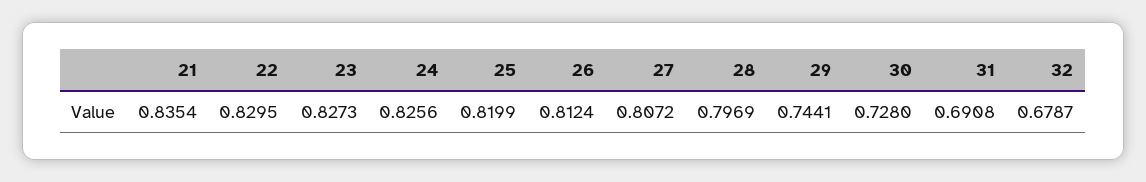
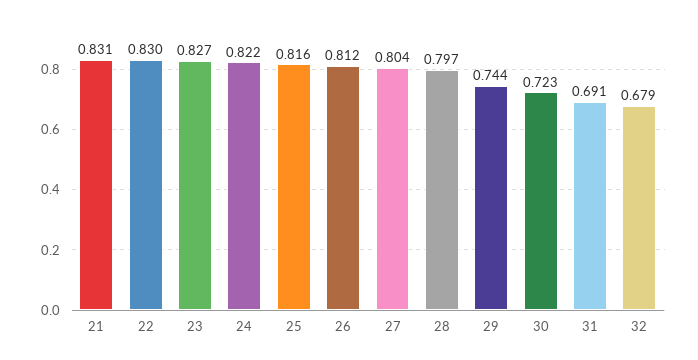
  {
-   "21": 0.8354,
+   "21": 0.831,
    "22": 0.8295,
    "23": 0.8273,
-   "24": 0.8256,
+   "24": 0.822,
-   "25": 0.8199,
+   "25": 0.816,
    "26": 0.8124,
-   "27": 0.8072,
+   "27": 0.804,
    "28": 0.7969,
    "29": 0.7441,
-   "30": 0.728,
+   "30": 0.723,
    "31": 0.6908,
    "32": 0.6787
  }

